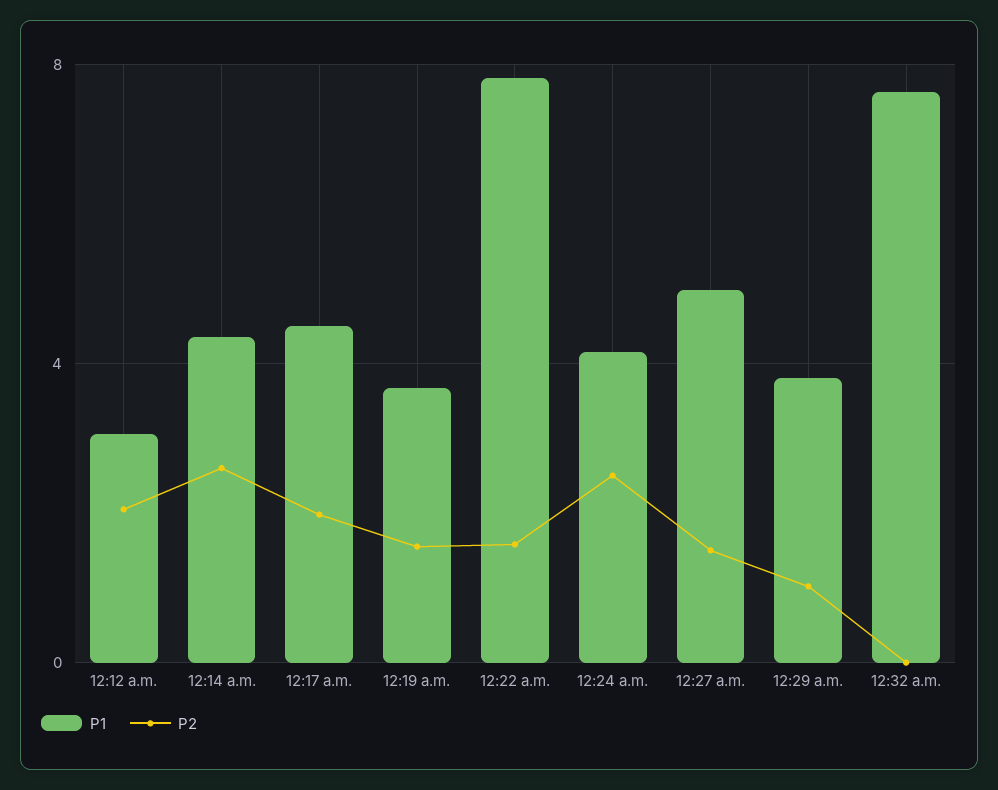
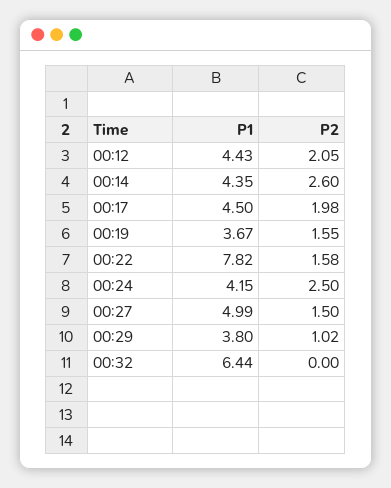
  {
    "P1": {
-     "12:12 a.m.": 3,
+     "12:12 a.m.": 4.43,
      "12:14 a.m.": 4.35,
      "12:17 a.m.": 4.5,
      "12:19 a.m.": 3.67,
      "12:22 a.m.": 7.82,
      "12:24 a.m.": 4.15,
      "12:27 a.m.": 4.99,
      "12:29 a.m.": 3.8,
-     "12:32 a.m.": 7.5
+     "12:32 a.m.": 6.44
    },
    "P2": {
      "12:12 a.m.": 2.05,
      "12:14 a.m.": 2.6,
      "12:17 a.m.": 1.98,
      "12:19 a.m.": 1.55,
      "12:22 a.m.": 1.58,
      "12:24 a.m.": 2.5,
      "12:27 a.m.": 1.5,
      "12:29 a.m.": 1.02,
      "12:32 a.m.": 0
    }
  }

